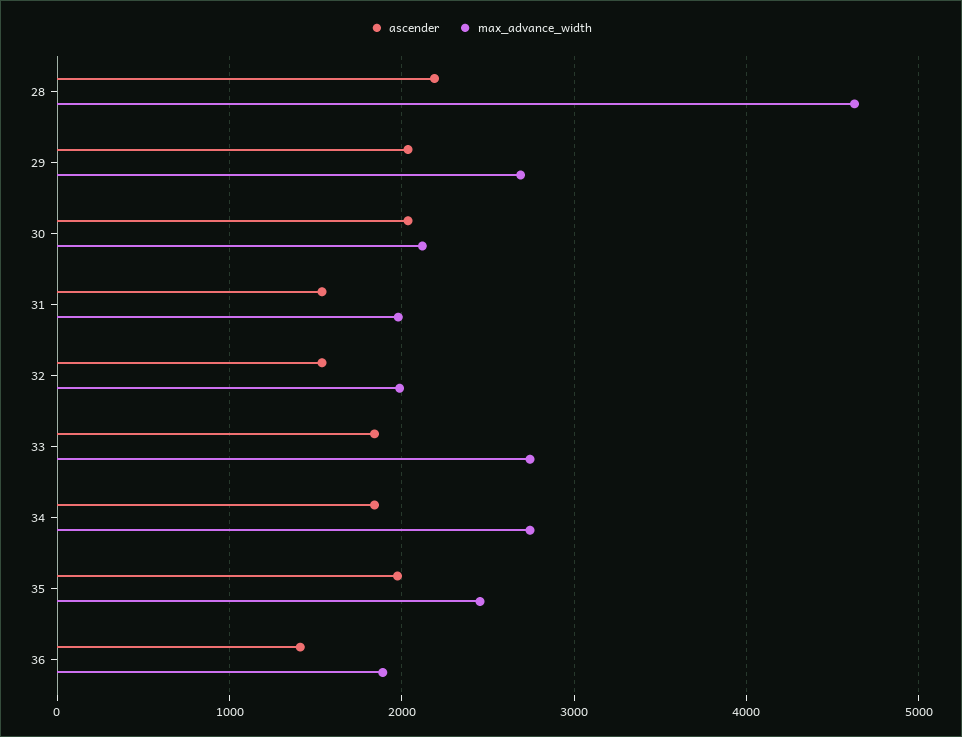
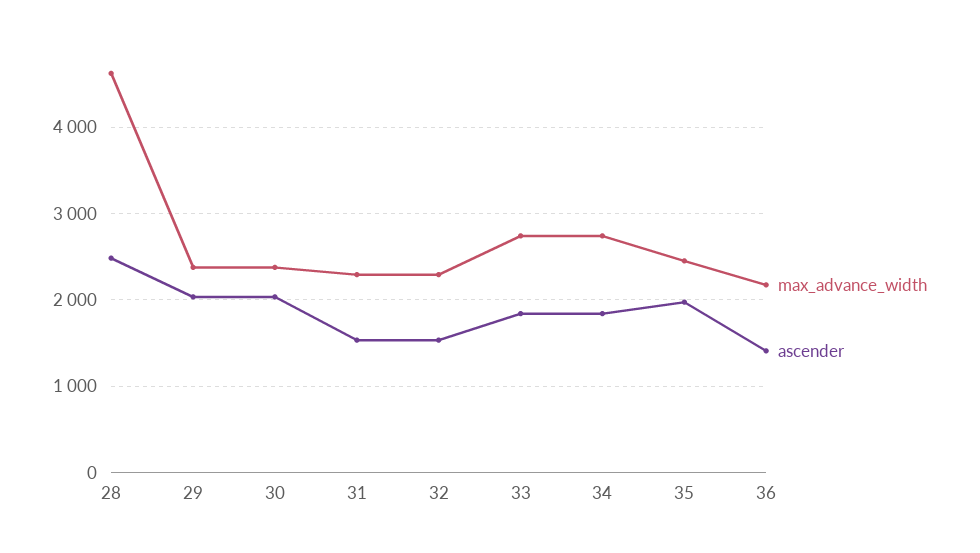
  {
    "ascender": {
-     "28": 2200,
+     "28": 2500,
      "29": 2000,
      "30": 2000,
      "31": 1500,
      "32": 1500,
      "33": 1800,
      "34": 1800,
      "35": 2000,
      "36": 1400
    },
    "max_advance_width": {
      "28": 4600,
-     "29": 2700,
+     "29": 2400,
-     "30": 2100,
+     "30": 2400,
-     "31": 2000,
+     "31": 2300,
-     "32": 2000,
+     "32": 2300,
      "33": 2700,
      "34": 2700,
      "35": 2500,
-     "36": 1900
+     "36": 2200
    }
  }

